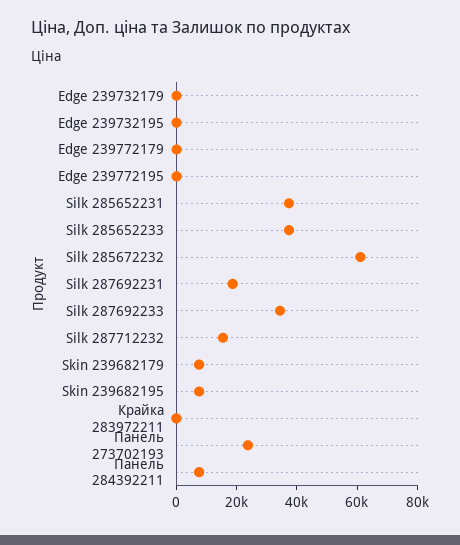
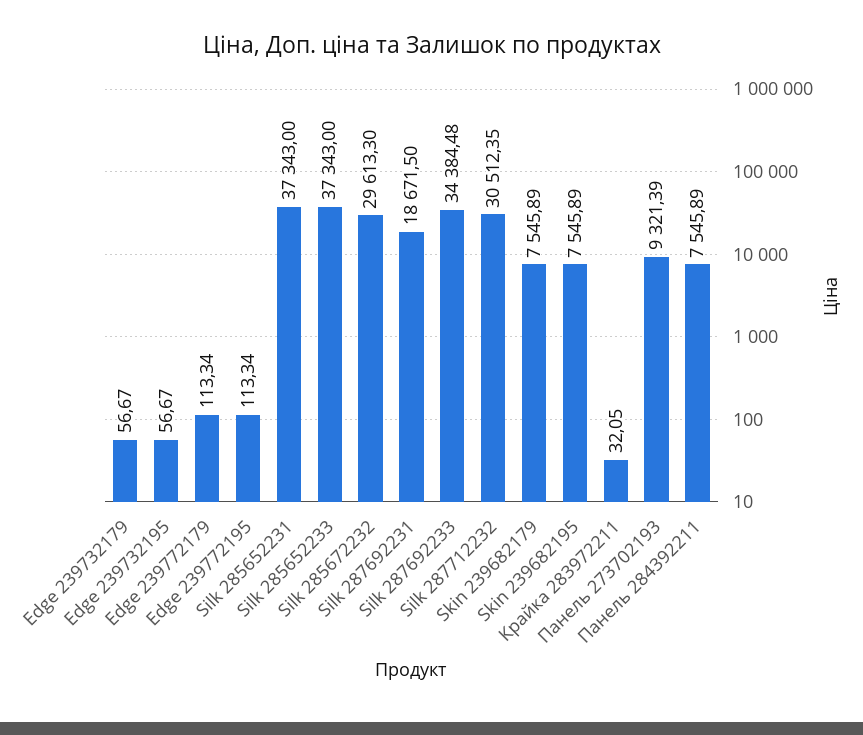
  {
    "Edge 239732179": 56.67,
    "Edge 239732195": 56.67,
    "Edge 239772179": 113.34,
    "Edge 239772195": 113.34,
    "Silk 285652231": 37343,
    "Silk 285652233": 37343,
-   "Silk 285672232": 60000,
+   "Silk 285672232": 29613.3,
    "Silk 287692231": 18671.5,
    "Silk 287692233": 34384.48,
-   "Silk 287712232": 15000,
+   "Silk 287712232": 30512.35,
    "Skin 239682179": 7545.89,
    "Skin 239682195": 7545.89,
    "Крайка 283972211": 32.05,
-   "Панель 273702193": 25000,
+   "Панель 273702193": 9321.39,
    "Панель 284392211": 7545.89
  }

